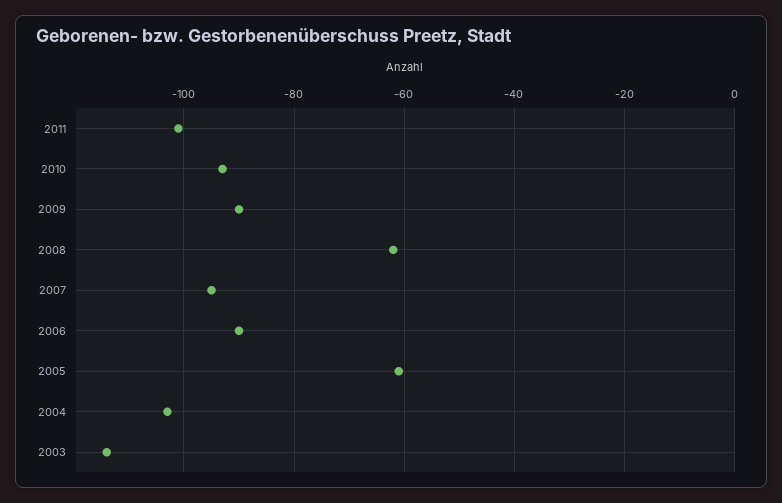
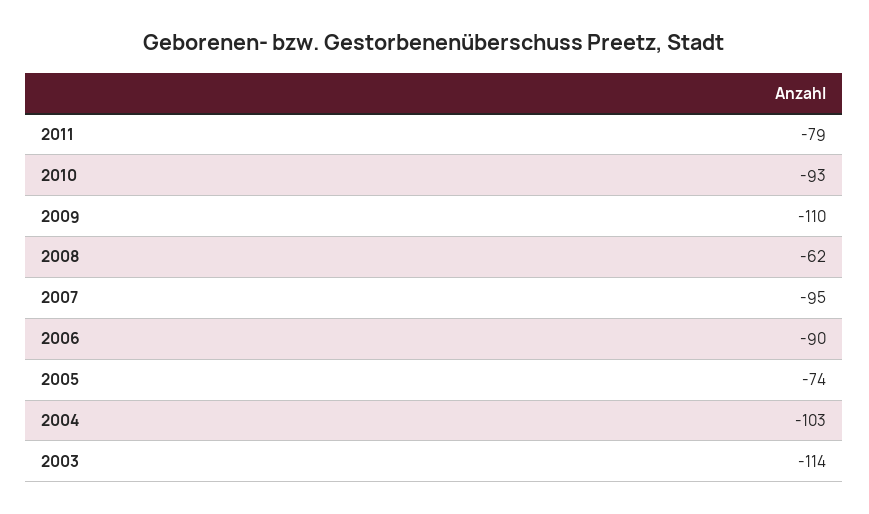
  {
-   "2011": -100,
+   "2011": -79,
    "2010": -93,
-   "2009": -90,
+   "2009": -110,
    "2008": -62,
    "2007": -95,
    "2006": -90,
-   "2005": -60,
+   "2005": -74,
    "2004": -103,
    "2003": -114
  }

